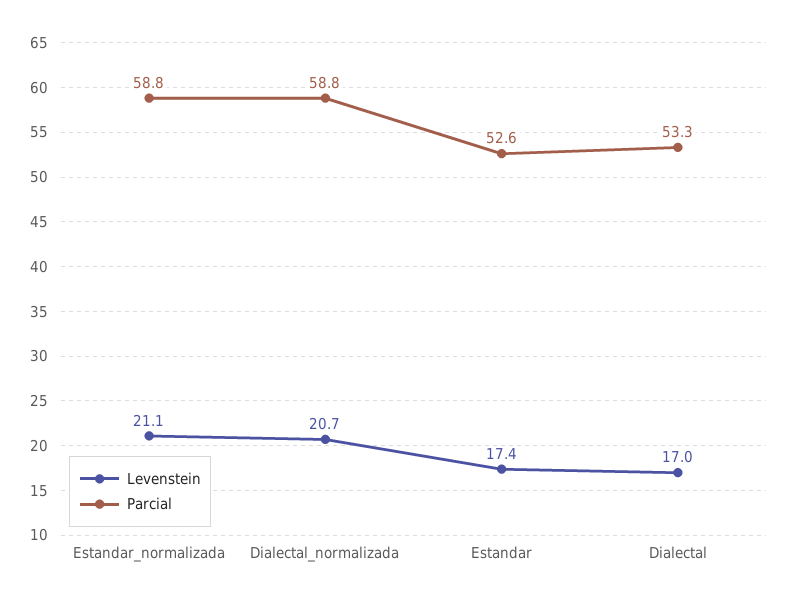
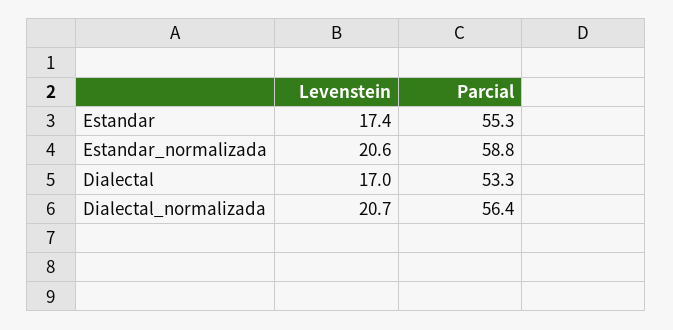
  {
    "Levenstein": {
-     "Estandar_normalizada": 21.1,
+     "Estandar_normalizada": 20.6,
      "Dialectal_normalizada": 20.7,
      "Estandar": 17.4,
      "Dialectal": 17
    },
    "Parcial": {
      "Estandar_normalizada": 58.8,
-     "Dialectal_normalizada": 58.8,
+     "Dialectal_normalizada": 56.4,
-     "Estandar": 52.6,
+     "Estandar": 55.3,
      "Dialectal": 53.3
    }
  }

